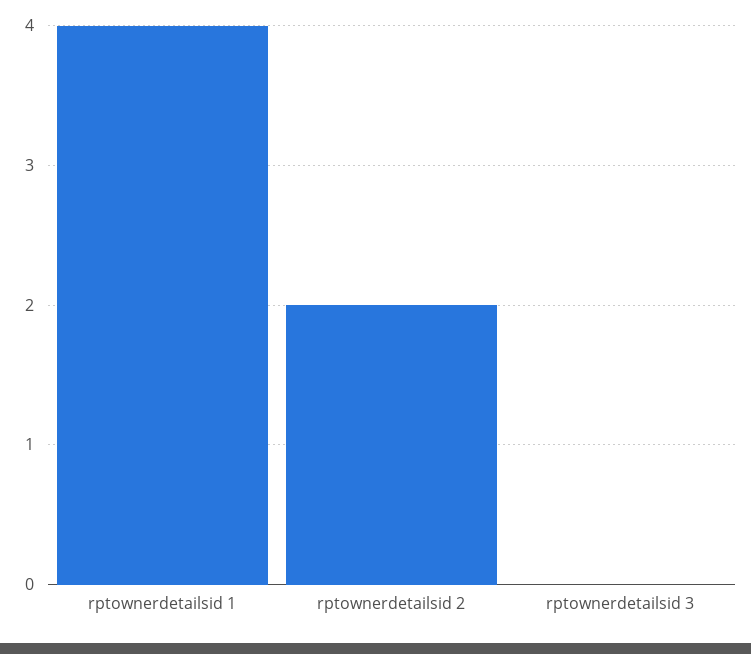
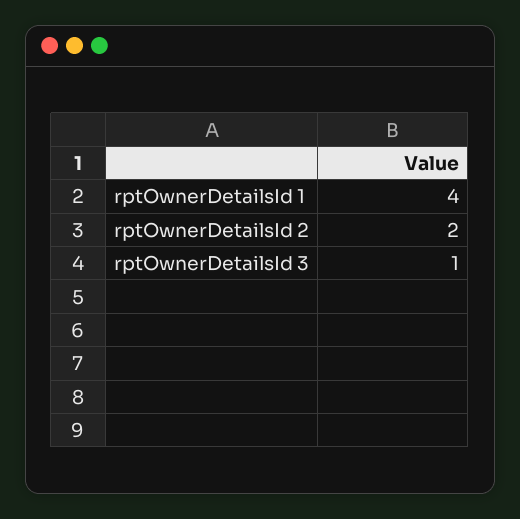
  {
    "rptownerdetailsid 1": 4,
    "rptownerdetailsid 2": 2,
-   "rptownerdetailsid 3": 0
+   "rptownerdetailsid 3": 1
  }

